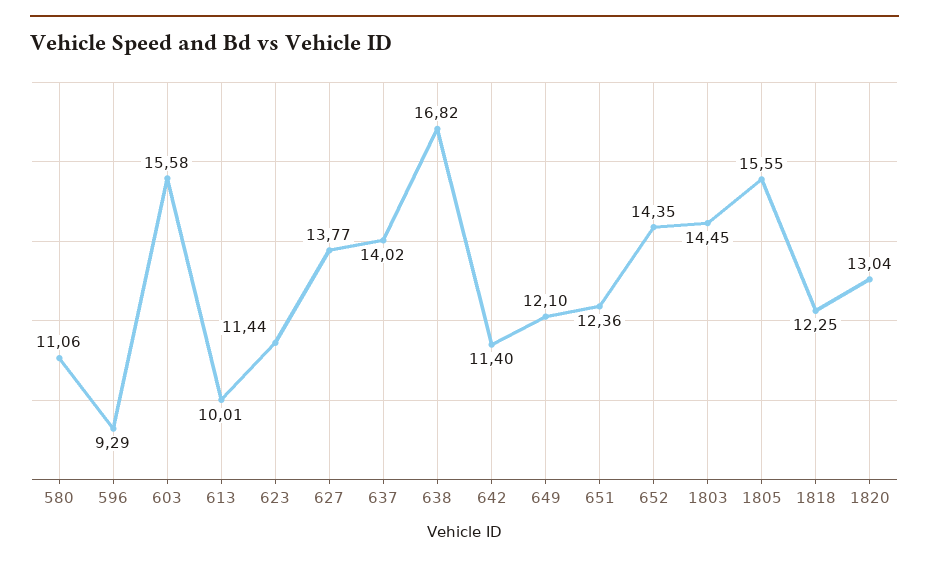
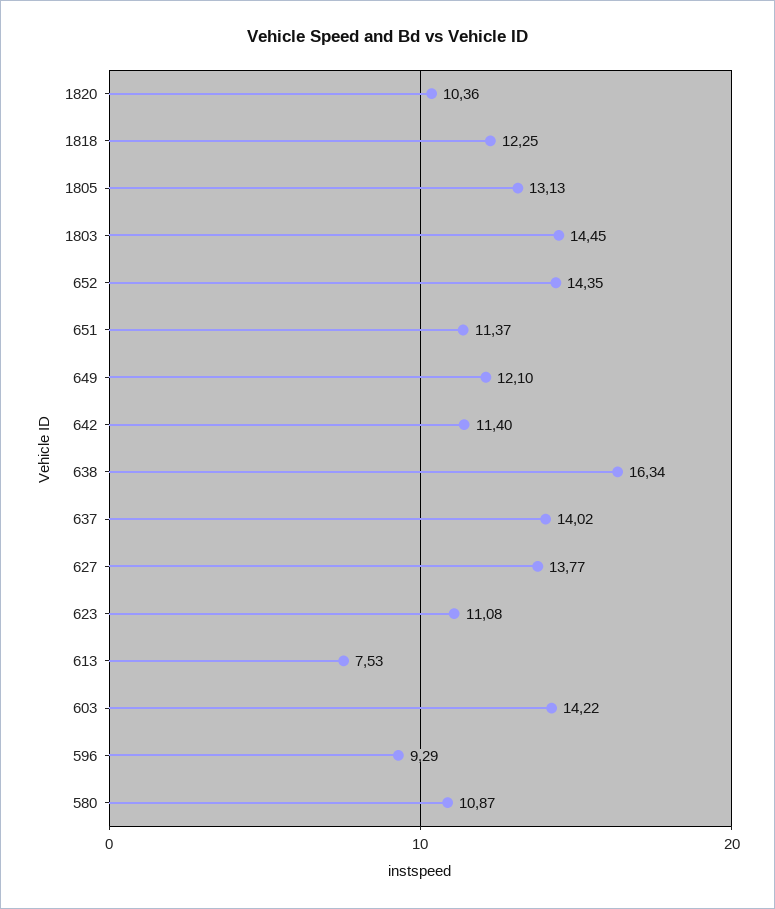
  {
-   "580": 11.06,
+   "580": 10.87,
    "596": 9.29,
-   "603": 15.58,
+   "603": 14.22,
-   "613": 10.01,
+   "613": 7.53,
-   "623": 11.44,
+   "623": 11.08,
    "627": 13.77,
    "637": 14.02,
-   "638": 16.82,
+   "638": 16.34,
    "642": 11.4,
    "649": 12.1,
-   "651": 12.36,
+   "651": 11.37,
    "652": 14.35,
    "1803": 14.45,
-   "1805": 15.55,
+   "1805": 13.13,
    "1818": 12.25,
-   "1820": 13.04
+   "1820": 10.36
  }

